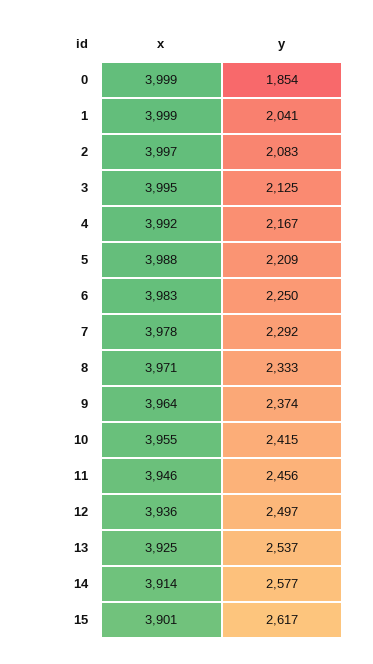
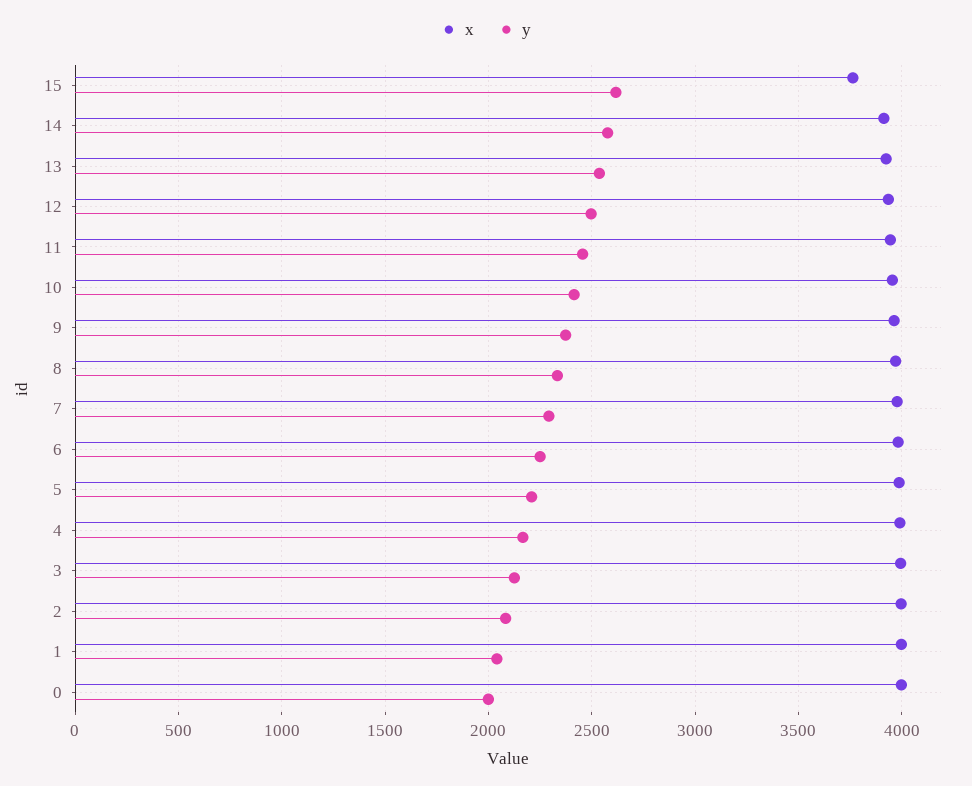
  {
    "x": {
      "0": 3999,
      "1": 3999,
      "2": 3997,
      "3": 3995,
      "4": 3992,
      "5": 3988,
      "6": 3983,
      "7": 3978,
      "8": 3971,
      "9": 3964,
      "10": 3955,
      "11": 3946,
      "12": 3936,
      "13": 3925,
      "14": 3914,
-     "15": 3901
+     "15": 3750
    },
    "y": {
-     "0": 1854,
+     "0": 2000,
      "1": 2041,
      "2": 2083,
      "3": 2125,
      "4": 2167,
      "5": 2209,
      "6": 2250,
      "7": 2292,
      "8": 2333,
      "9": 2374,
      "10": 2415,
      "11": 2456,
      "12": 2497,
      "13": 2537,
      "14": 2577,
      "15": 2617
    }
  }

